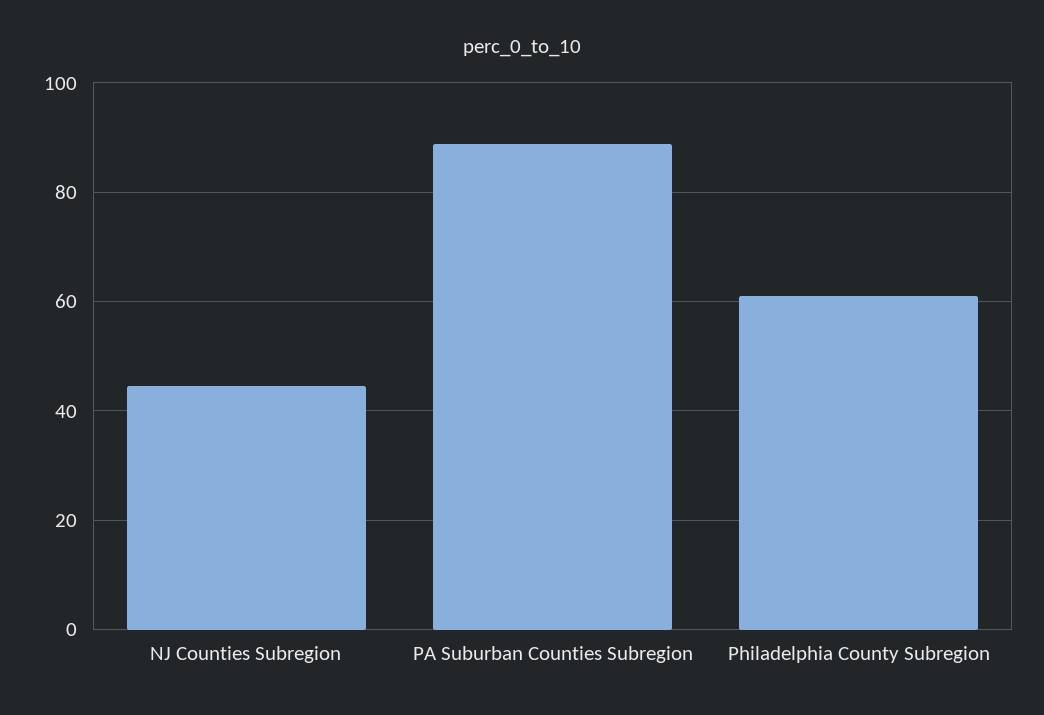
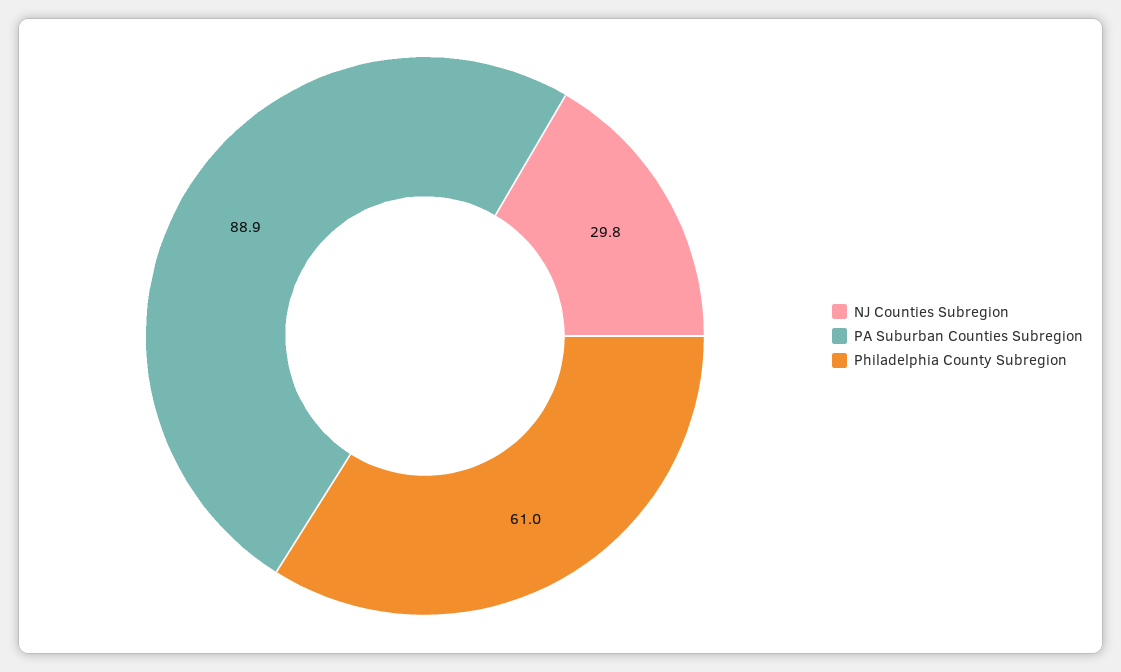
  {
-   "NJ Counties Subregion": 44,
+   "NJ Counties Subregion": 29.8,
    "PA Suburban Counties Subregion": 88.9,
    "Philadelphia County Subregion": 61
  }

